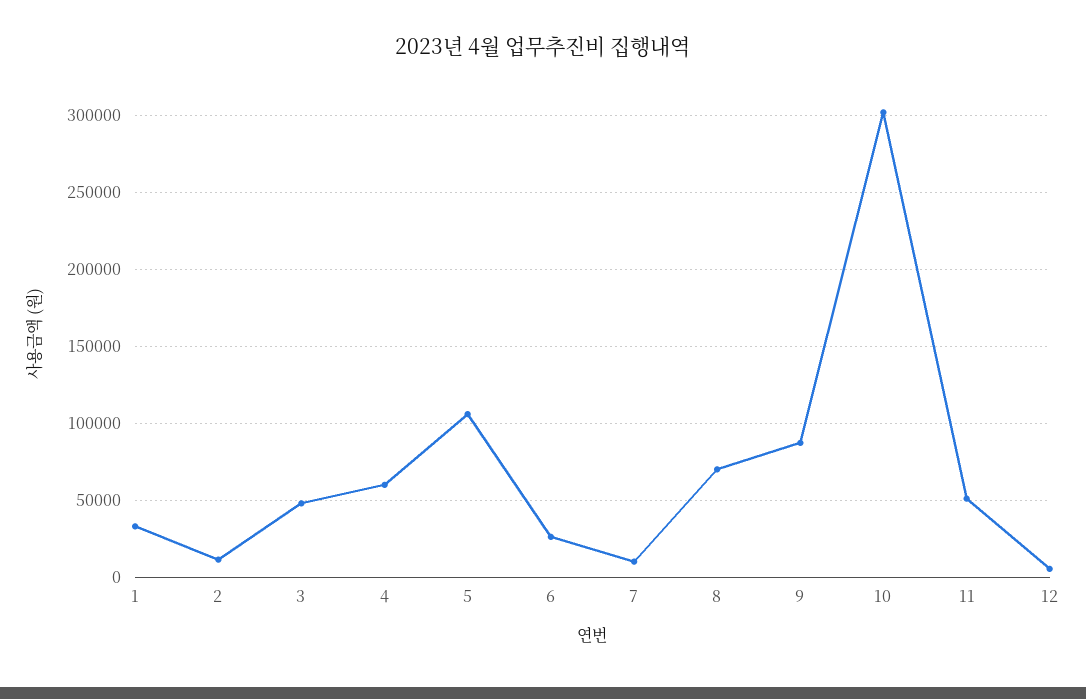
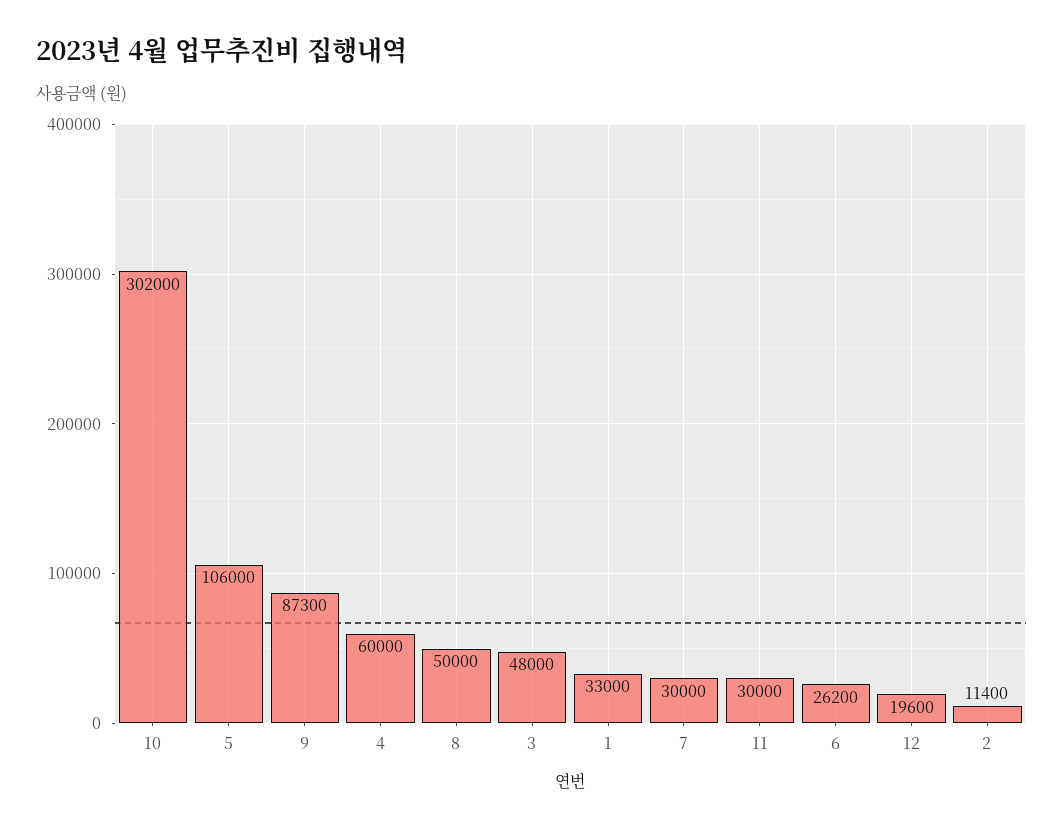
  {
    "1": 33000,
    "2": 11400,
    "3": 48000,
    "4": 60000,
    "5": 106000,
    "6": 26200,
-   "7": 10000,
+   "7": 30000,
-   "8": 70000,
+   "8": 50000,
    "9": 87300,
    "10": 302000,
-   "11": 50000,
+   "11": 30000,
-   "12": 5000
+   "12": 19600
  }

